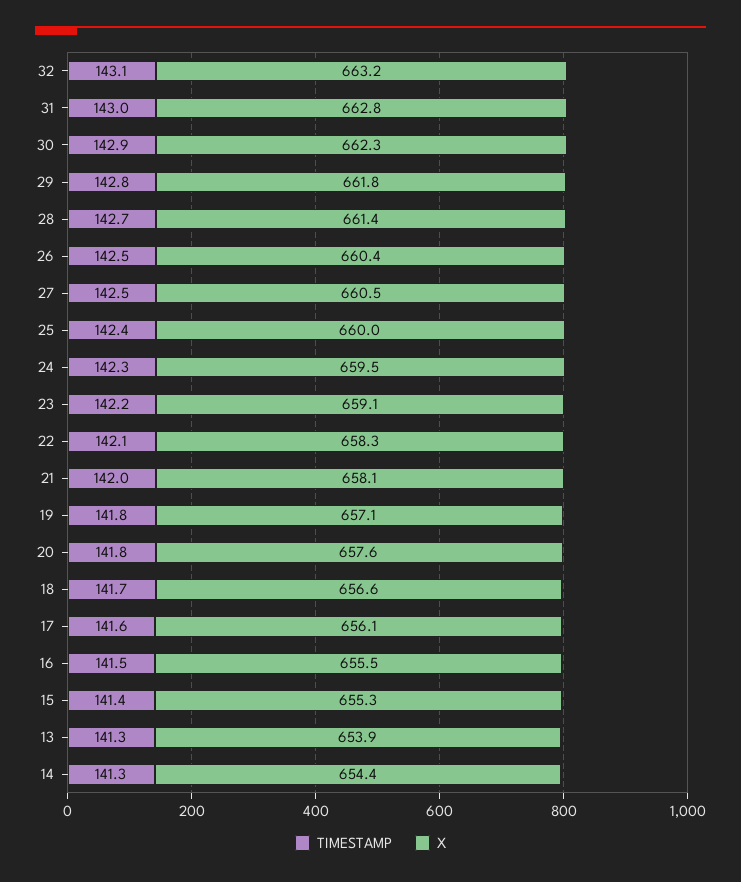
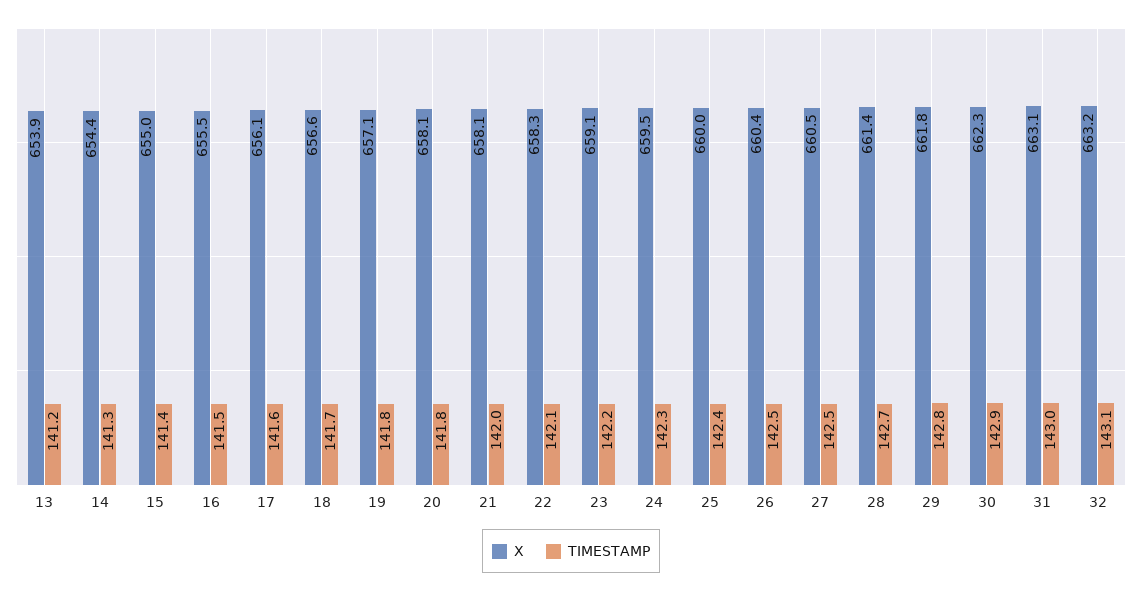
  {
    "TIMESTAMP": {
      "32": 143.1,
      "31": 143,
      "30": 142.9,
      "29": 142.8,
      "28": 142.7,
      "26": 142.5,
      "27": 142.5,
      "25": 142.4,
      "24": 142.3,
      "23": 142.2,
      "22": 142.1,
      "21": 142,
      "19": 141.8,
      "20": 141.8,
      "18": 141.7,
      "17": 141.6,
      "16": 141.5,
      "15": 141.4,
-     "13": 141.3,
+     "13": 141.2,
      "14": 141.3
    },
    "X": {
      "32": 663.2,
-     "31": 662.8,
+     "31": 663.1,
      "30": 662.3,
      "29": 661.8,
      "28": 661.4,
      "26": 660.4,
      "27": 660.5,
      "25": 660,
      "24": 659.5,
      "23": 659.1,
      "22": 658.3,
      "21": 658.1,
      "19": 657.1,
-     "20": 657.6,
+     "20": 658.1,
      "18": 656.6,
      "17": 656.1,
      "16": 655.5,
-     "15": 655.3,
+     "15": 655,
      "13": 653.9,
      "14": 654.4
    }
  }

